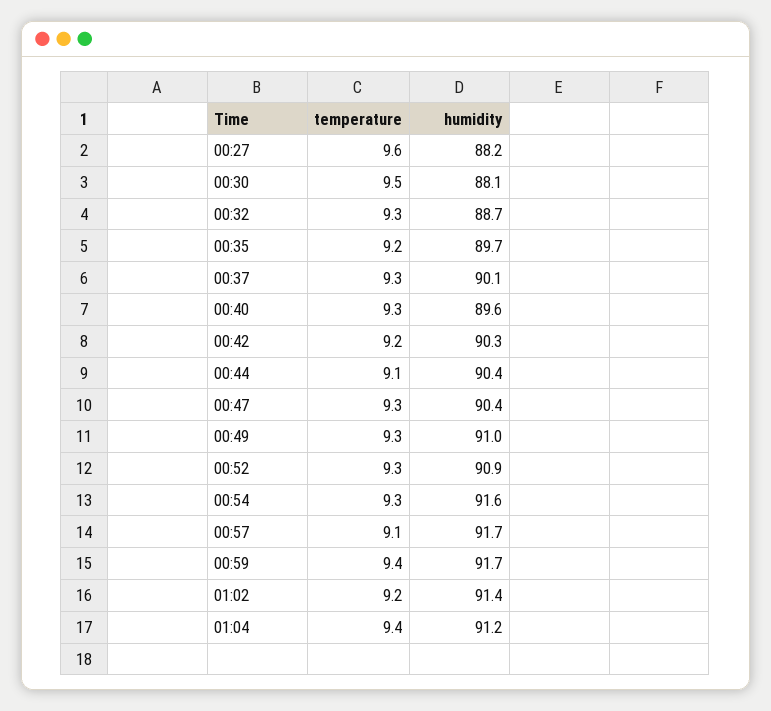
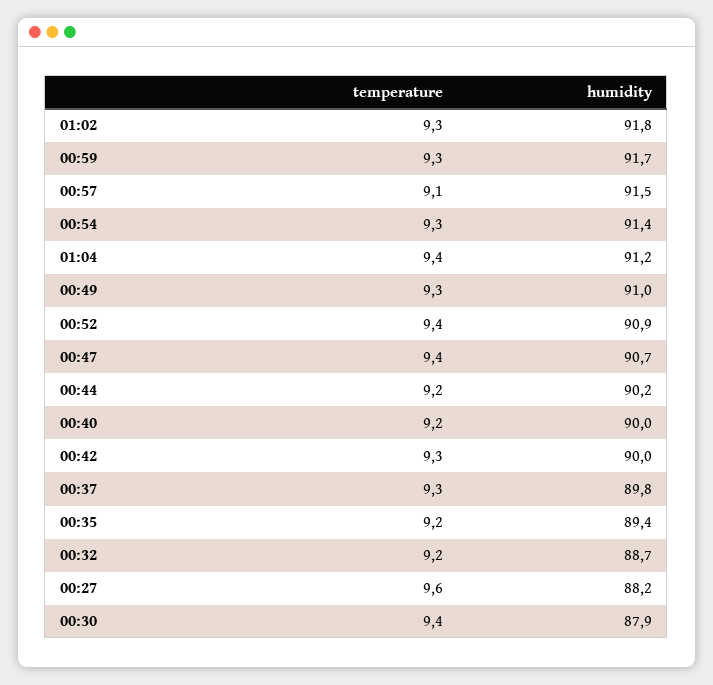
  {
    "temperature": {
      "00:27": 9.6,
-     "00:30": 9.5,
+     "00:30": 9.4,
-     "00:32": 9.3,
+     "00:32": 9.2,
      "00:35": 9.2,
      "00:37": 9.3,
-     "00:40": 9.3,
+     "00:40": 9.2,
-     "00:42": 9.2,
+     "00:42": 9.3,
-     "00:44": 9.1,
+     "00:44": 9.2,
-     "00:47": 9.3,
+     "00:47": 9.4,
      "00:49": 9.3,
-     "00:52": 9.3,
+     "00:52": 9.4,
      "00:54": 9.3,
      "00:57": 9.1,
-     "00:59": 9.4,
+     "00:59": 9.3,
-     "01:02": 9.2,
+     "01:02": 9.3,
      "01:04": 9.4
    },
    "humidity": {
      "00:27": 88.2,
-     "00:30": 88.1,
+     "00:30": 87.9,
      "00:32": 88.7,
-     "00:35": 89.7,
+     "00:35": 89.4,
-     "00:37": 90.1,
+     "00:37": 89.8,
-     "00:40": 89.6,
+     "00:40": 90,
-     "00:42": 90.3,
+     "00:42": 90,
-     "00:44": 90.4,
+     "00:44": 90.2,
-     "00:47": 90.4,
+     "00:47": 90.7,
      "00:49": 91,
      "00:52": 90.9,
-     "00:54": 91.6,
+     "00:54": 91.4,
-     "00:57": 91.7,
+     "00:57": 91.5,
      "00:59": 91.7,
-     "01:02": 91.4,
+     "01:02": 91.8,
      "01:04": 91.2
    }
  }

